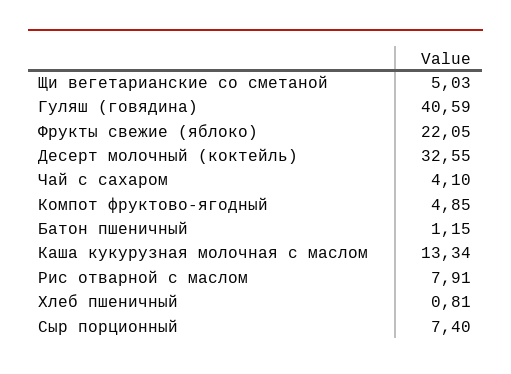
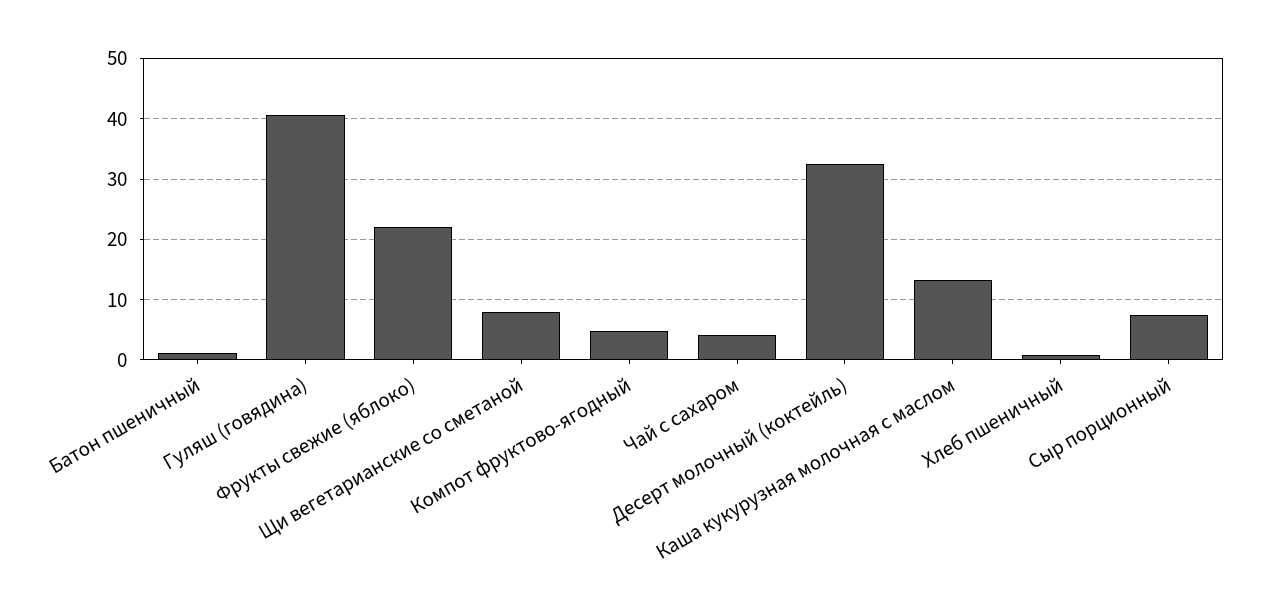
  {
-   "Щи вегетарианские со сметаной": 5.03,
+   "Щи вегетарианские со сметаной": 8,
    "Гуляш (говядина)": 40.59,
    "Фрукты свежие (яблоко)": 22.05,
    "Десерт молочный (коктейль)": 32.55,
    "Чай с сахаром": 4.1,
    "Компот фруктово-ягодный": 4.85,
    "Батон пшеничный": 1.15,
    "Каша кукурузная молочная с маслом": 13.34,
-   "Рис отварной с маслом": 7.91,
    "Хлеб пшеничный": 0.81,
    "Сыр порционный": 7.4
  }

